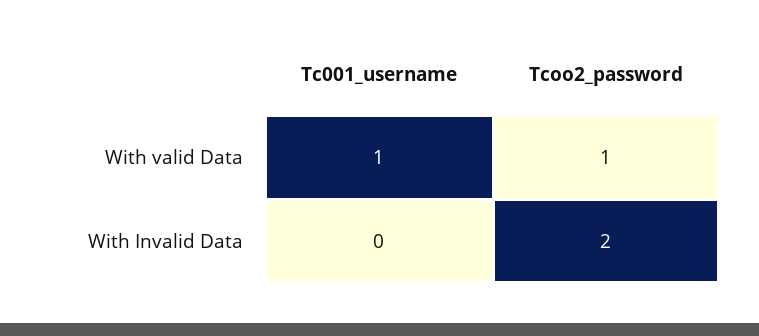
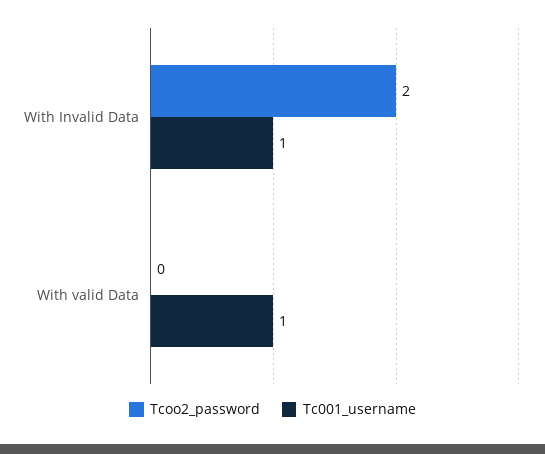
  {
    "Tc001_username": {
      "With valid Data": 1,
-     "With Invalid Data": 0
+     "With Invalid Data": 1
    },
    "Tcoo2_password": {
-     "With valid Data": 1,
+     "With valid Data": 0,
      "With Invalid Data": 2
    }
  }

